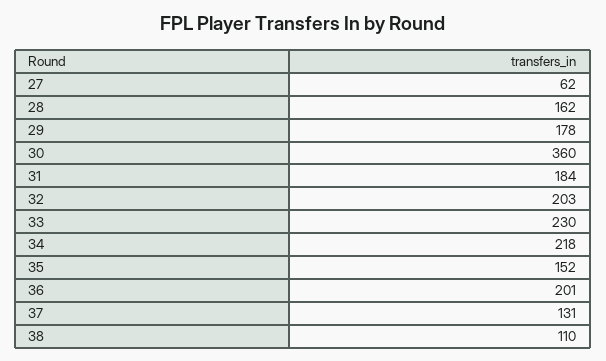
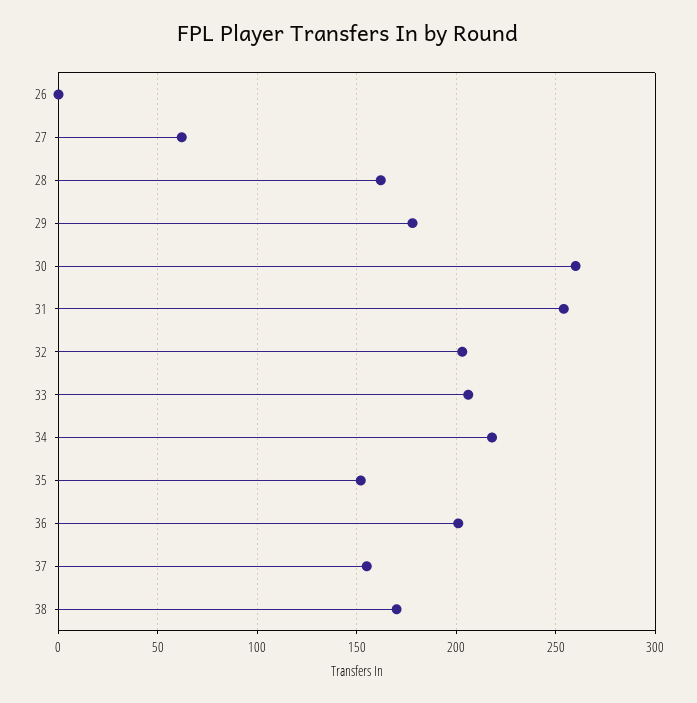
  {
    "27": 62,
    "28": 162,
    "29": 178,
-   "30": 360,
+   "30": 260,
-   "31": 184,
+   "31": 255,
    "32": 203,
-   "33": 230,
+   "33": 205,
    "34": 218,
    "35": 152,
    "36": 201,
-   "37": 131,
+   "37": 155,
-   "38": 110
+   "38": 170,
+   "26": 0
  }

